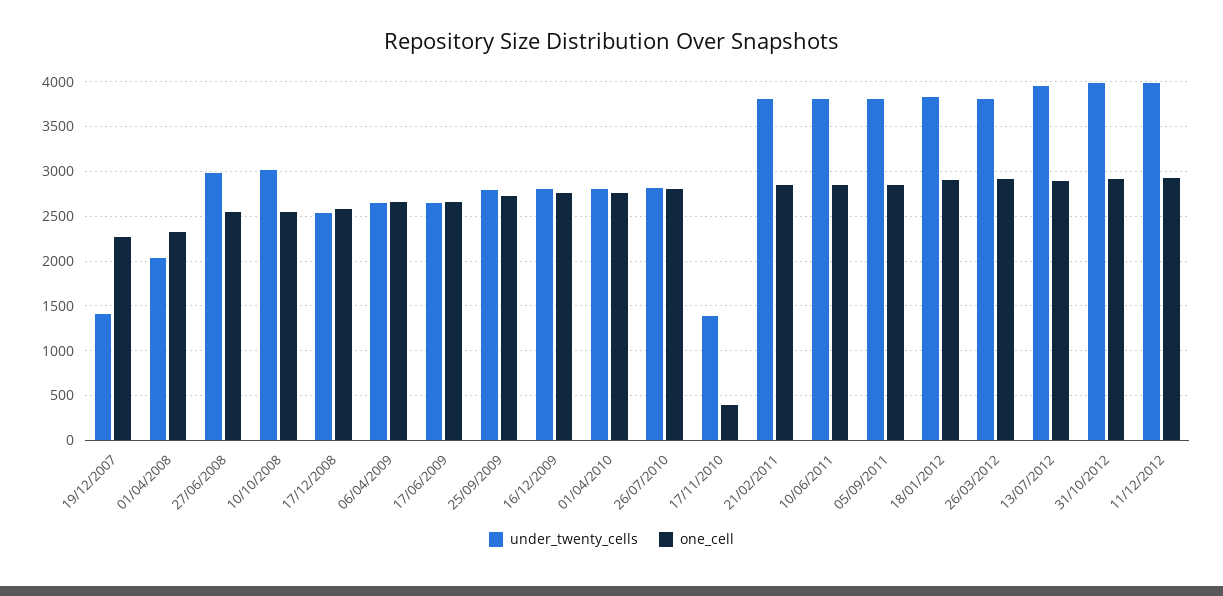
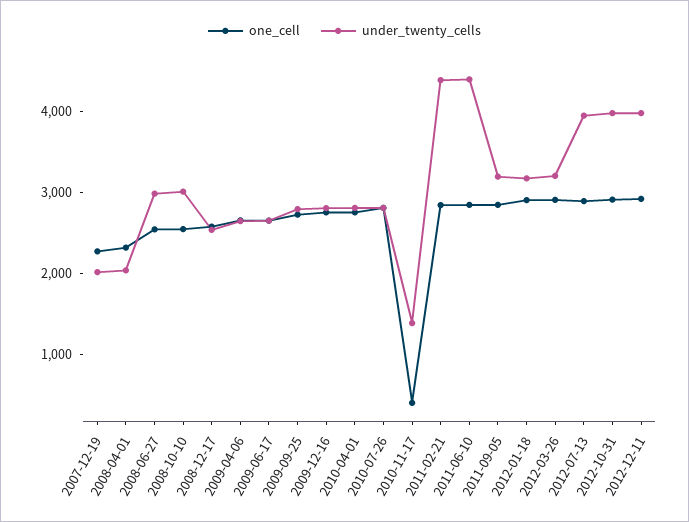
  {
    "under_twenty_cells": {
-     "19/12/2007": 1400,
+     "19/12/2007": 2000,
      "01/04/2008": 2000,
      "27/06/2008": 3000,
      "10/10/2008": 3000,
      "17/12/2008": 2500,
      "06/04/2009": 2600,
      "17/06/2009": 2700,
      "25/09/2009": 2800,
      "16/12/2009": 2800,
      "01/04/2010": 2800,
      "26/07/2010": 2800,
      "17/11/2010": 1400,
-     "21/02/2011": 3800,
+     "21/02/2011": 4400,
-     "10/06/2011": 3800,
+     "10/06/2011": 4400,
-     "05/09/2011": 3800,
+     "05/09/2011": 3200,
-     "18/01/2012": 3800,
+     "18/01/2012": 3200,
-     "26/03/2012": 3800,
+     "26/03/2012": 3200,
      "13/07/2012": 3900,
      "31/10/2012": 4000,
      "11/12/2012": 4000
    },
    "one_cell": {
      "19/12/2007": 2300,
      "01/04/2008": 2300,
      "27/06/2008": 2500,
      "10/10/2008": 2500,
      "17/12/2008": 2600,
      "06/04/2009": 2700,
      "17/06/2009": 2700,
      "25/09/2009": 2700,
      "16/12/2009": 2800,
      "01/04/2010": 2800,
      "26/07/2010": 2800,
      "17/11/2010": 400,
      "21/02/2011": 2800,
      "10/06/2011": 2800,
      "05/09/2011": 2800,
      "18/01/2012": 2900,
      "26/03/2012": 2900,
      "13/07/2012": 2900,
      "31/10/2012": 2900,
      "11/12/2012": 2900
    }
  }

